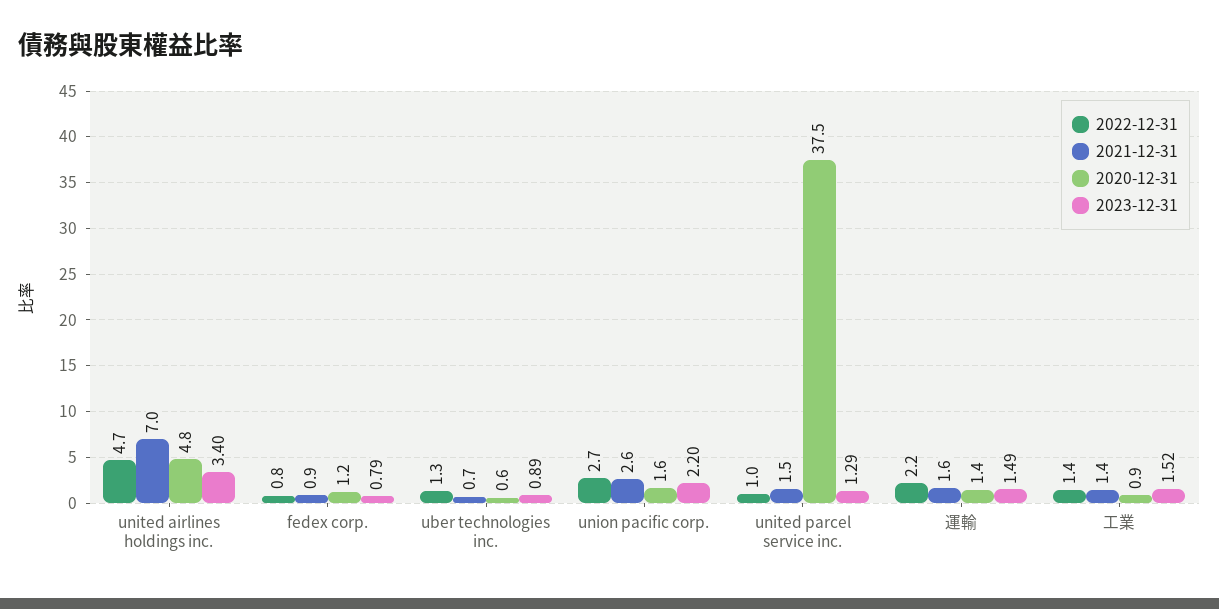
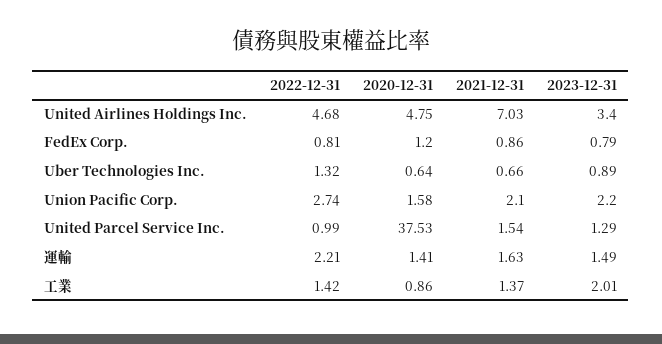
  {
    "2022-12-31": {
      "united airlines holdings inc.": 4.68,
      "fedex corp.": 0.81,
      "uber technologies inc.": 1.32,
      "union pacific corp.": 2.74,
      "united parcel service inc.": 0.99,
      "運輸": 2.21,
      "工業": 1.42
    },
    "2021-12-31": {
      "united airlines holdings inc.": 7.03,
      "fedex corp.": 0.86,
      "uber technologies inc.": 0.66,
-     "union pacific corp.": 2.6,
+     "union pacific corp.": 2.1,
      "united parcel service inc.": 1.54,
      "運輸": 1.63,
      "工業": 1.37
    },
    "2020-12-31": {
      "united airlines holdings inc.": 4.75,
      "fedex corp.": 1.2,
      "uber technologies inc.": 0.64,
      "union pacific corp.": 1.58,
      "united parcel service inc.": 37.53,
      "運輸": 1.41,
      "工業": 0.86
    },
    "2023-12-31": {
      "united airlines holdings inc.": 3.4,
      "fedex corp.": 0.79,
      "uber technologies inc.": 0.89,
      "union pacific corp.": 2.2,
      "united parcel service inc.": 1.29,
      "運輸": 1.49,
-     "工業": 1.52
+     "工業": 2.01
    }
  }

